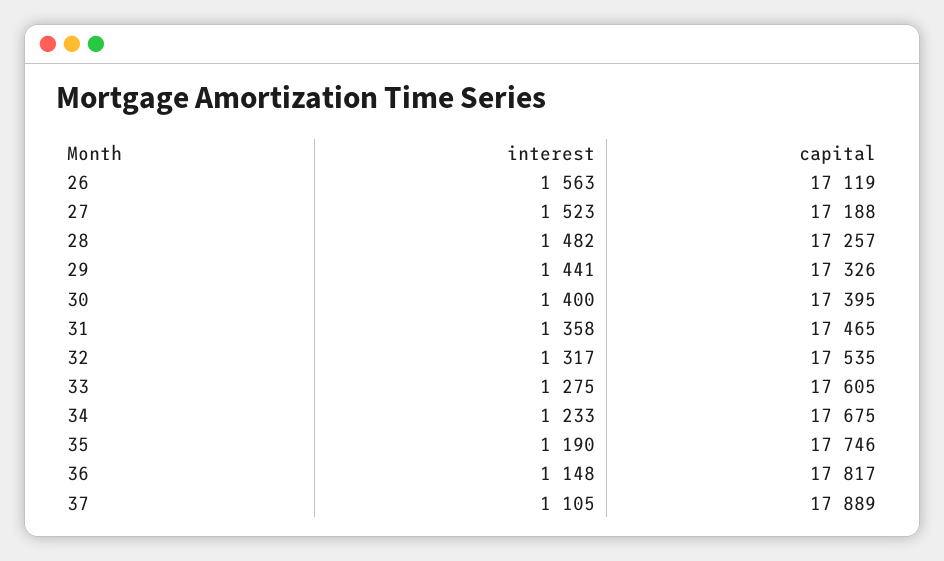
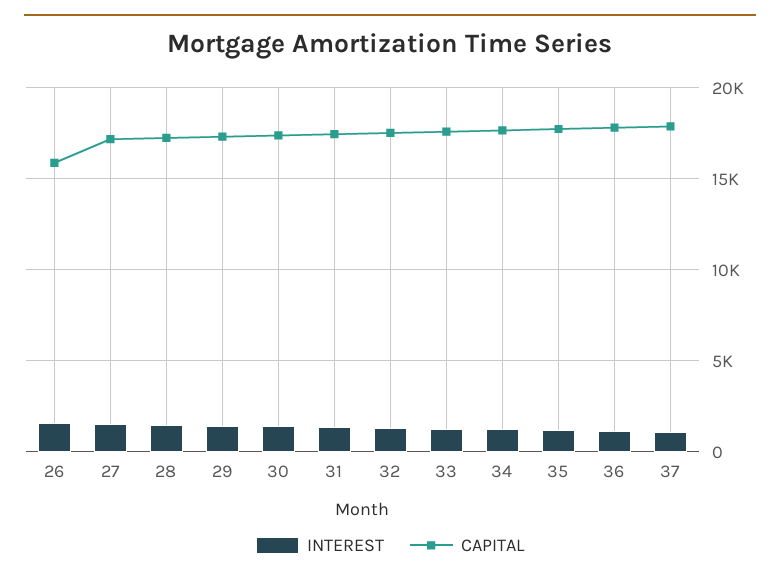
  {
    "interest": {
      "26": 1563,
      "27": 1523,
      "28": 1482,
      "29": 1441,
      "30": 1400,
      "31": 1358,
      "32": 1317,
      "33": 1275,
      "34": 1233,
      "35": 1190,
      "36": 1148,
      "37": 1105
    },
    "capital": {
-     "26": 17119,
+     "26": 16000,
      "27": 17188,
      "28": 17257,
      "29": 17326,
      "30": 17395,
      "31": 17465,
      "32": 17535,
      "33": 17605,
      "34": 17675,
      "35": 17746,
      "36": 17817,
      "37": 17889
    }
  }

